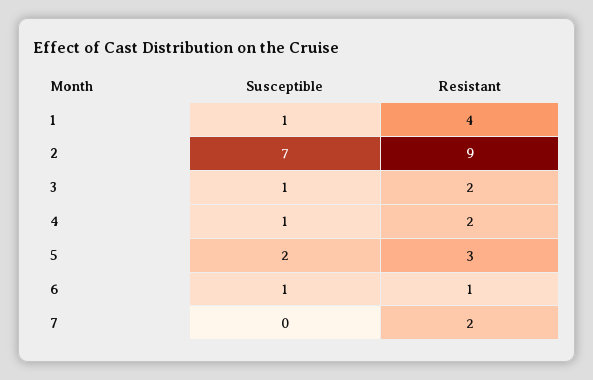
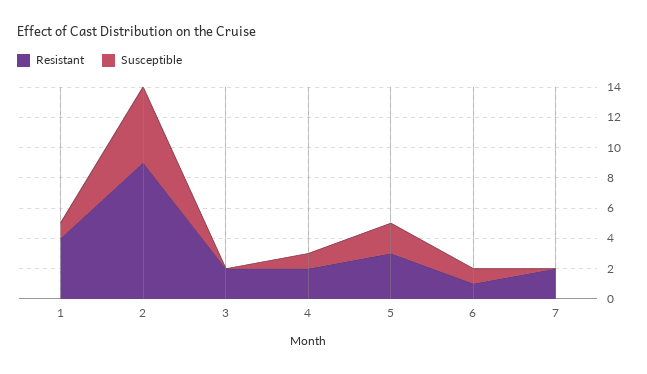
  {
    "Susceptible": {
      "1": 1,
-     "2": 7,
+     "2": 5,
-     "3": 1,
+     "3": 0,
      "4": 1,
      "5": 2,
      "6": 1,
      "7": 0
    },
    "Resistant": {
      "1": 4,
      "2": 9,
      "3": 2,
      "4": 2,
      "5": 3,
      "6": 1,
      "7": 2
    }
  }

